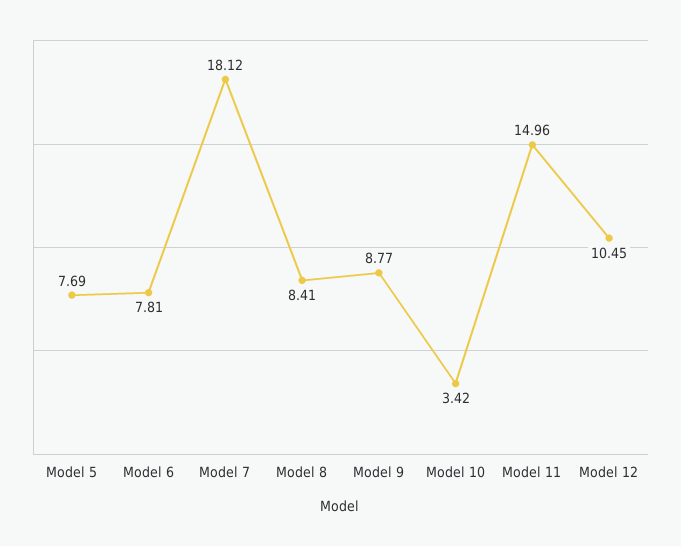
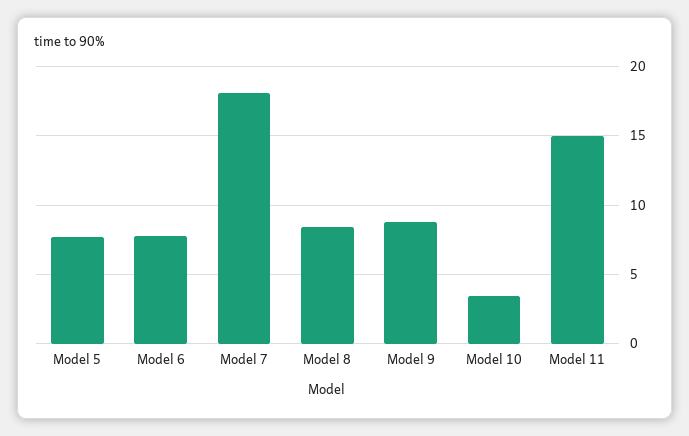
  {
    "Model 5": 7.69,
    "Model 6": 7.81,
    "Model 7": 18.12,
    "Model 8": 8.41,
    "Model 9": 8.77,
    "Model 10": 3.42,
-   "Model 11": 14.96,
+   "Model 11": 14.96
-   "Model 12": 10.45
  }

